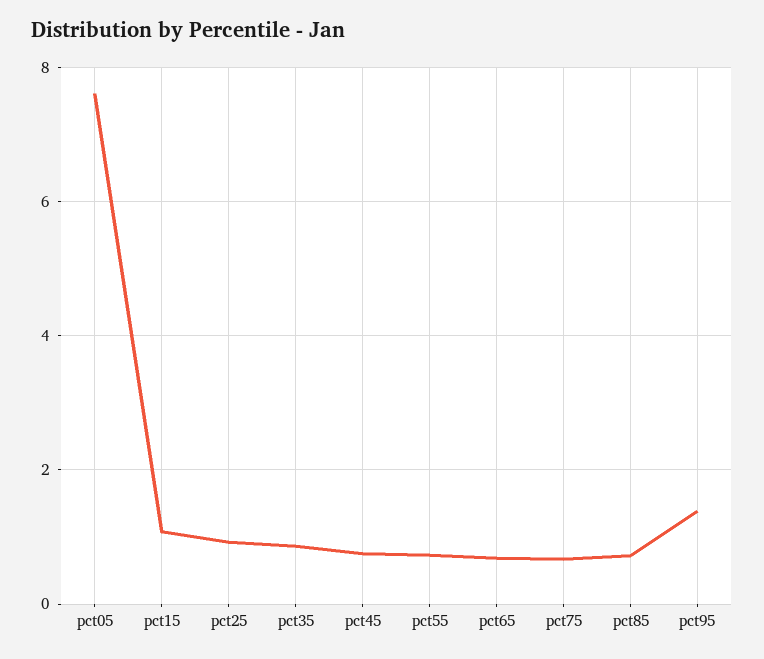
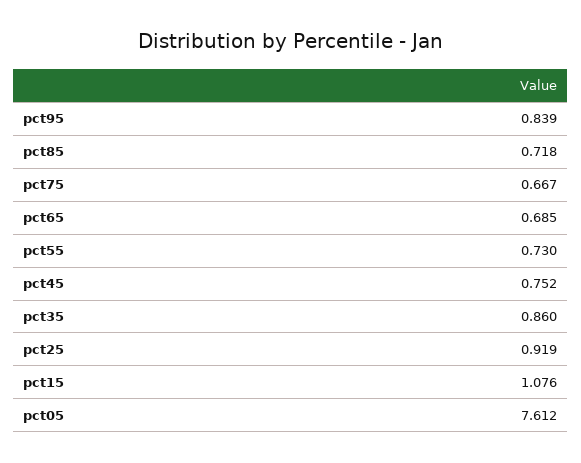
  {
    "pct05": 7.612,
    "pct15": 1.076,
    "pct25": 0.919,
    "pct35": 0.86,
    "pct45": 0.752,
    "pct55": 0.73,
    "pct65": 0.685,
    "pct75": 0.667,
    "pct85": 0.718,
-   "pct95": 1.4
+   "pct95": 0.839
  }

